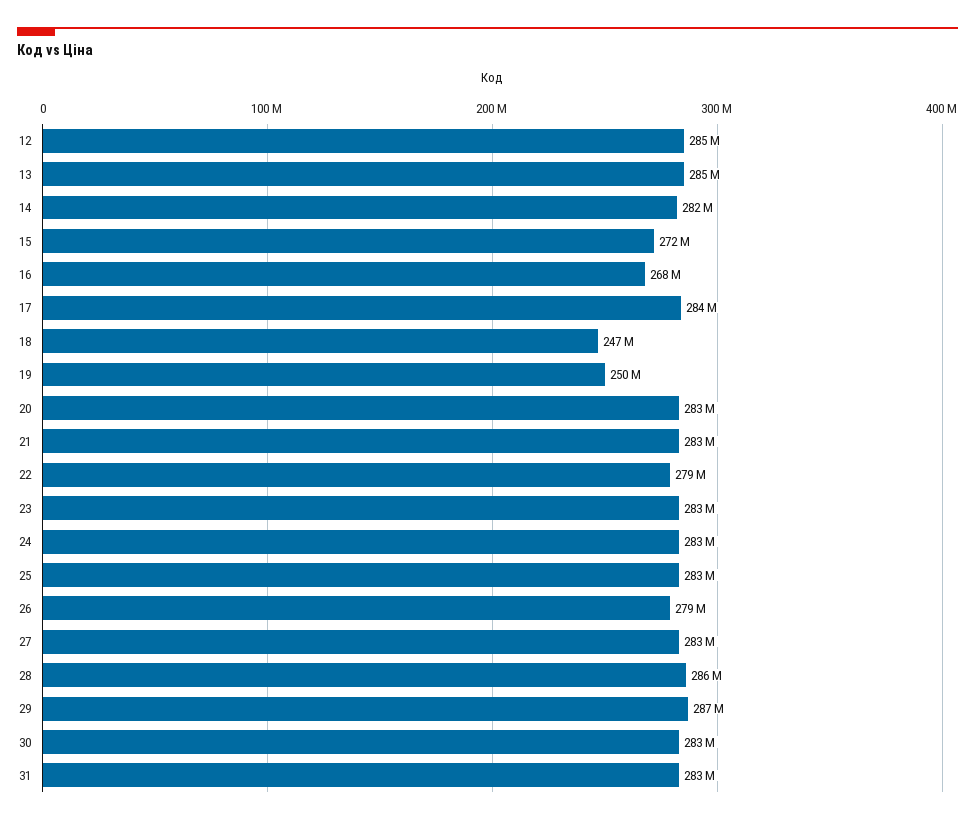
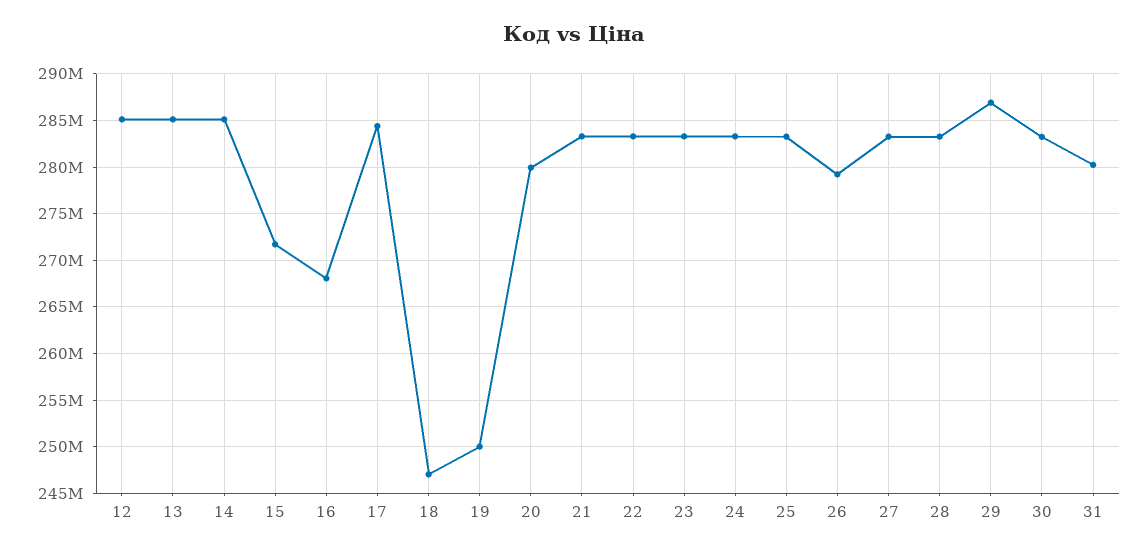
  {
    "12": 285000000,
    "13": 285000000,
-   "14": 282000000,
+   "14": 285000000,
    "15": 272000000,
    "16": 268000000,
    "17": 284000000,
    "18": 247000000,
    "19": 250000000,
-   "20": 283000000,
+   "20": 280000000,
    "21": 283000000,
-   "22": 279000000,
+   "22": 283000000,
    "23": 283000000,
    "24": 283000000,
    "25": 283000000,
    "26": 279000000,
    "27": 283000000,
-   "28": 286000000,
+   "28": 283000000,
    "29": 287000000,
    "30": 283000000,
-   "31": 283000000
+   "31": 280000000
  }

